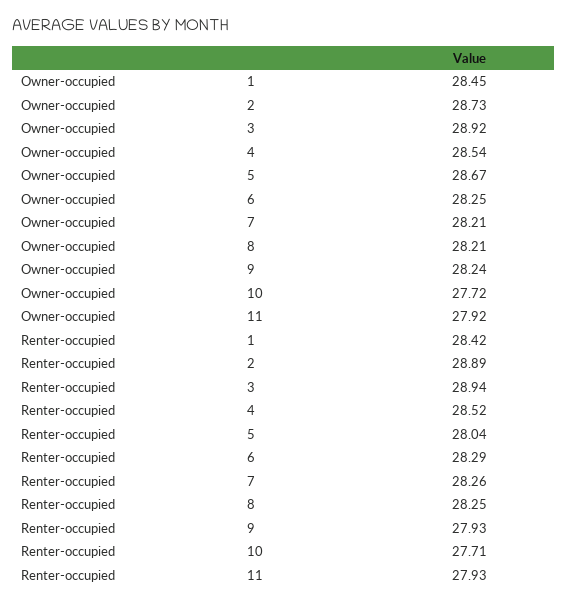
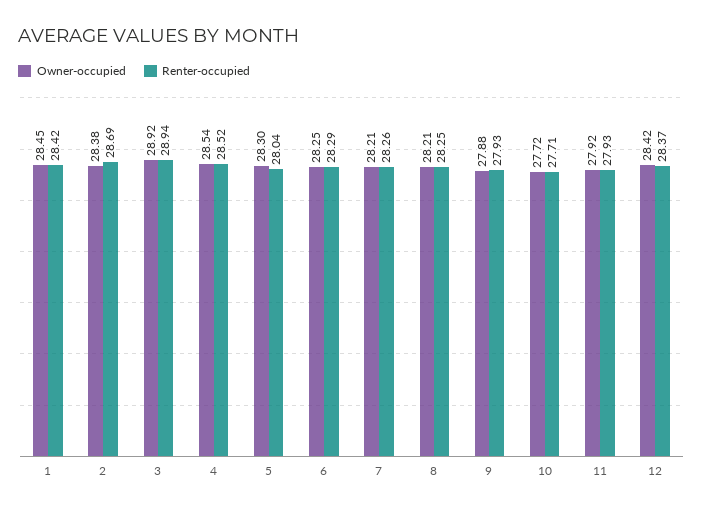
  {
    "Owner-occupied": {
      "1": 28.45,
-     "2": 28.73,
+     "2": 28.38,
      "3": 28.92,
      "4": 28.54,
-     "5": 28.67,
+     "5": 28.3,
      "6": 28.25,
      "7": 28.21,
      "8": 28.21,
-     "9": 28.24,
+     "9": 27.88,
      "10": 27.72,
-     "11": 27.92
+     "11": 27.92,
+     "12": 28.42
    },
    "Renter-occupied": {
      "1": 28.42,
-     "2": 28.89,
+     "2": 28.69,
      "3": 28.94,
      "4": 28.52,
      "5": 28.04,
      "6": 28.29,
      "7": 28.26,
      "8": 28.25,
      "9": 27.93,
      "10": 27.71,
-     "11": 27.93
+     "11": 27.93,
+     "12": 28.37
    }
  }

